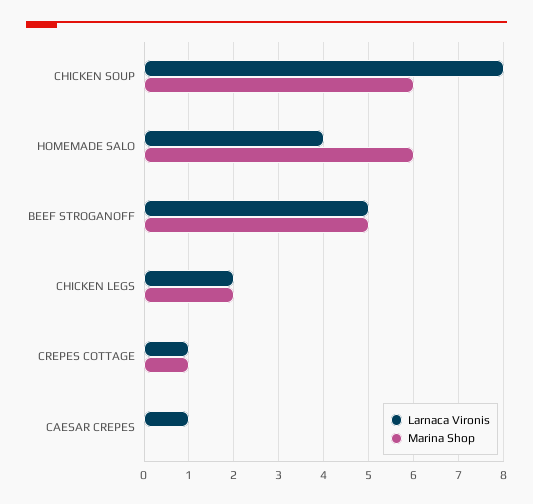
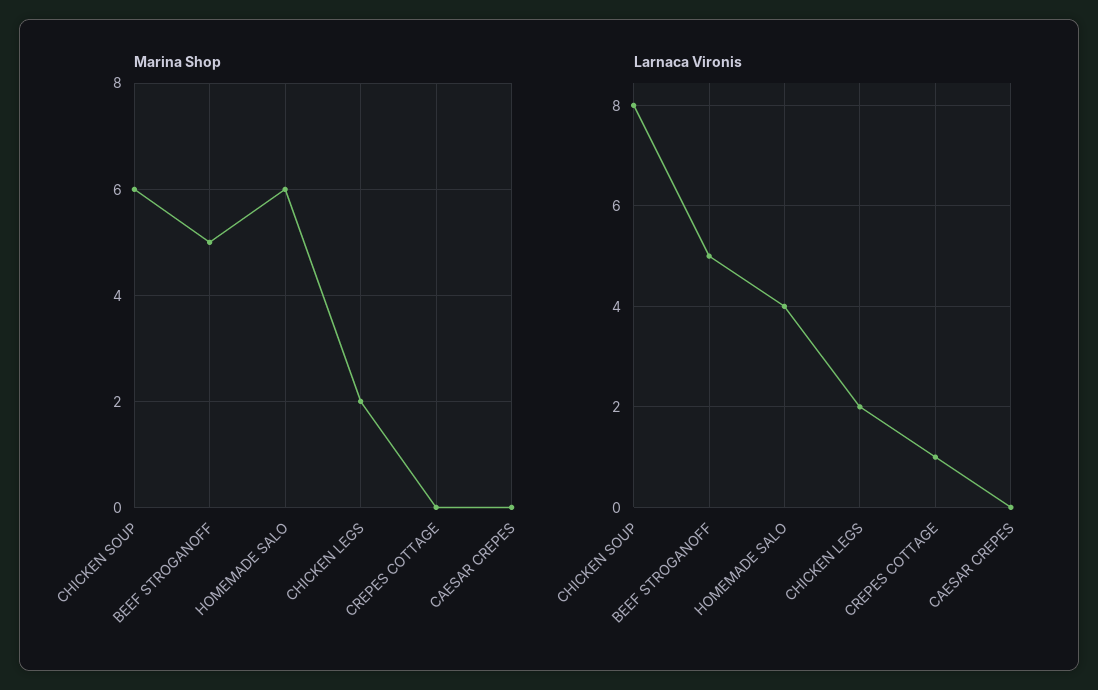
  {
    "Larnaca Vironis": {
      "CHICKEN SOUP": 8,
      "HOMEMADE SALO": 4,
      "BEEF STROGANOFF": 5,
      "CHICKEN LEGS": 2,
      "CREPES COTTAGE": 1,
-     "CAESAR CREPES": 1
+     "CAESAR CREPES": 0
    },
    "Marina Shop": {
      "CHICKEN SOUP": 6,
      "HOMEMADE SALO": 6,
      "BEEF STROGANOFF": 5,
      "CHICKEN LEGS": 2,
-     "CREPES COTTAGE": 1,
+     "CREPES COTTAGE": 0,
      "CAESAR CREPES": 0
    }
  }

